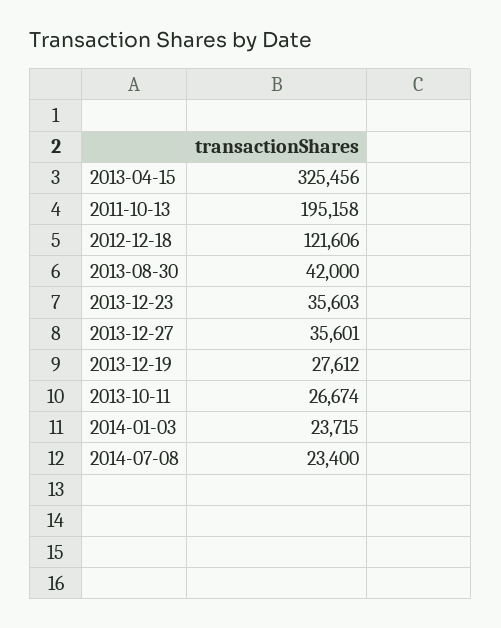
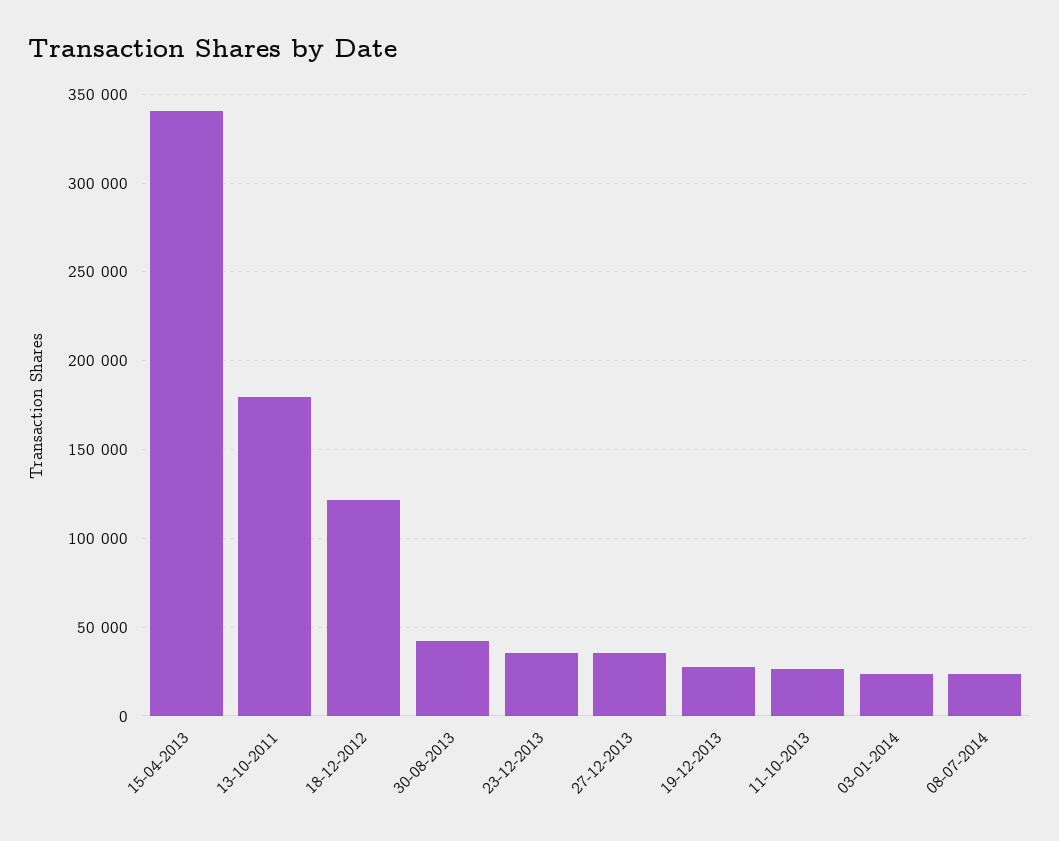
  {
-   "2013-04-15": 325456,
+   "2013-04-15": 340000,
-   "2011-10-13": 195158,
+   "2011-10-13": 180000,
    "2012-12-18": 121606,
    "2013-08-30": 42000,
    "2013-12-23": 35603,
    "2013-12-27": 35601,
    "2013-12-19": 27612,
    "2013-10-11": 26674,
    "2014-01-03": 23715,
    "2014-07-08": 23400
  }

